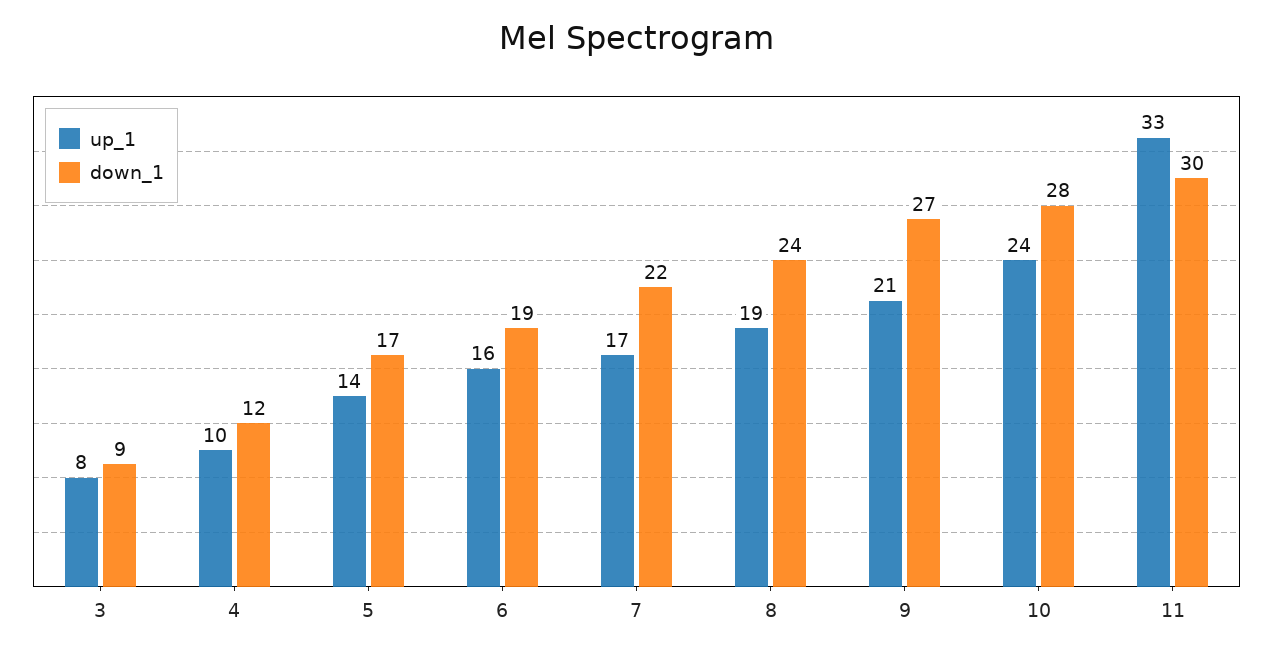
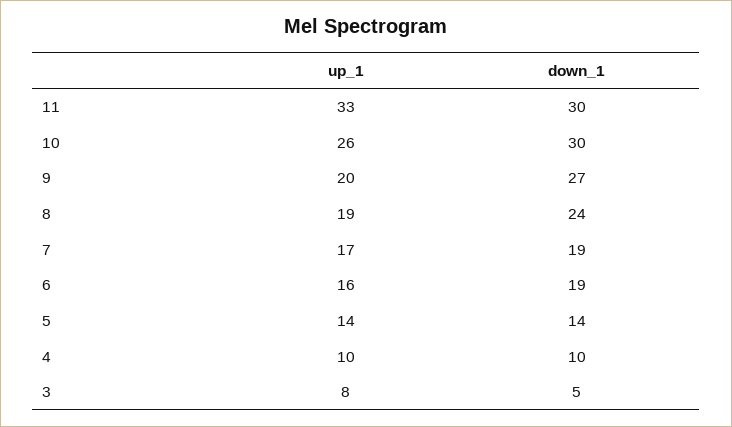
  {
    "up_1": {
      "3": 8,
      "4": 10,
      "5": 14,
      "6": 16,
      "7": 17,
      "8": 19,
-     "9": 21,
+     "9": 20,
-     "10": 24,
+     "10": 26,
      "11": 33
    },
    "down_1": {
-     "3": 9,
+     "3": 5,
-     "4": 12,
+     "4": 10,
-     "5": 17,
+     "5": 14,
      "6": 19,
-     "7": 22,
+     "7": 19,
      "8": 24,
      "9": 27,
-     "10": 28,
+     "10": 30,
      "11": 30
    }
  }

